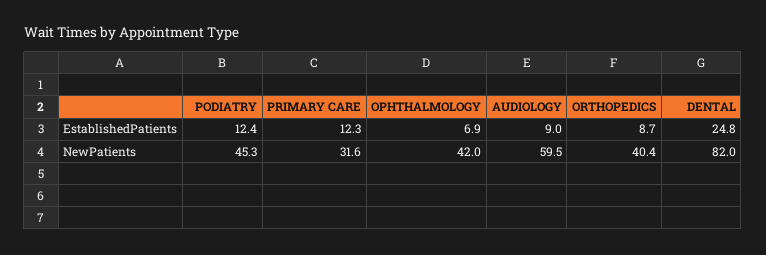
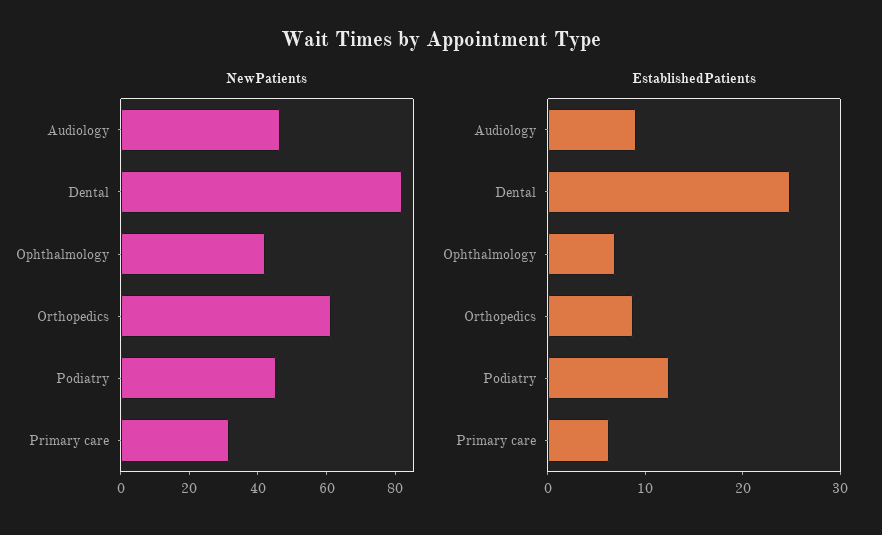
  {
    "EstablishedPatients": {
      "PODIATRY": 12.4,
-     "PRIMARY CARE": 12.3,
+     "PRIMARY CARE": 6,
      "OPHTHALMOLOGY": 6.9,
      "AUDIOLOGY": 9,
      "ORTHOPEDICS": 8.7,
      "DENTAL": 24.8
    },
    "NewPatients": {
      "PODIATRY": 45.3,
      "PRIMARY CARE": 31.6,
      "OPHTHALMOLOGY": 42,
-     "AUDIOLOGY": 59.5,
+     "AUDIOLOGY": 45,
-     "ORTHOPEDICS": 40.4,
+     "ORTHOPEDICS": 60,
      "DENTAL": 82
    }
  }

